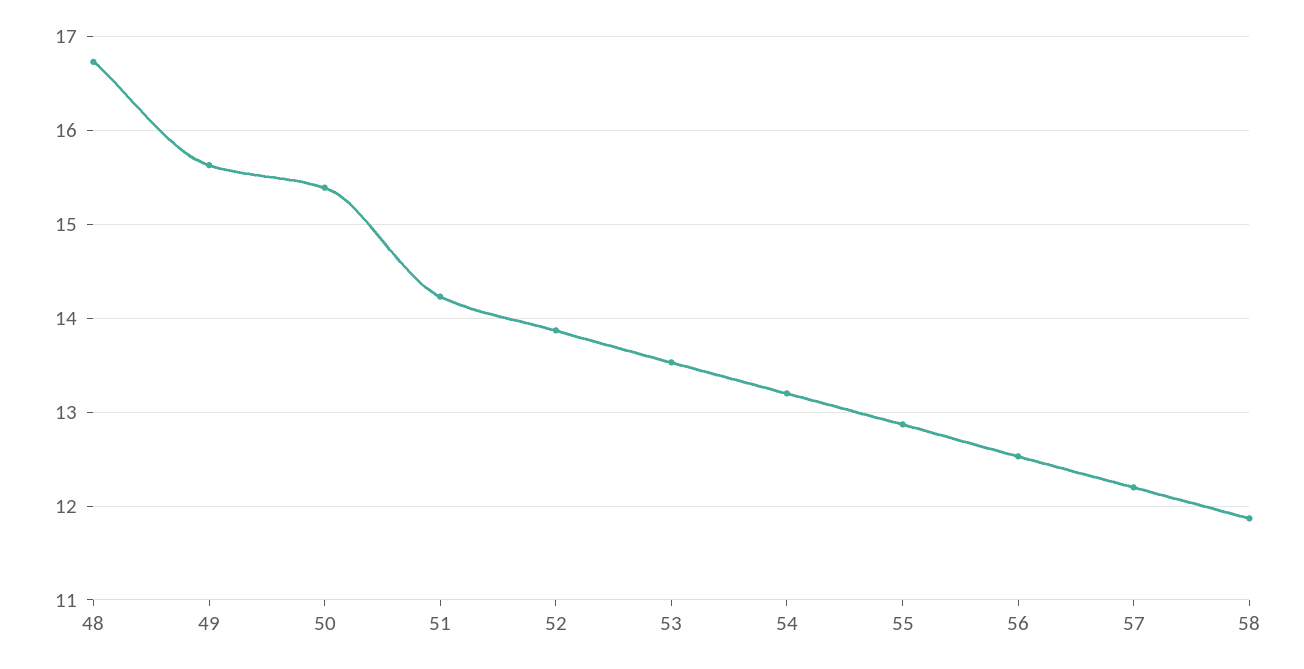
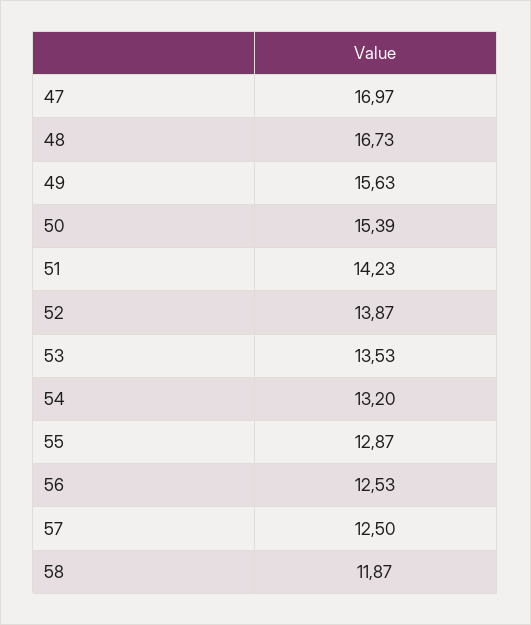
  {
    "48": 16.73,
    "49": 15.63,
    "50": 15.39,
    "51": 14.23,
    "52": 13.87,
    "53": 13.53,
    "54": 13.2,
    "55": 12.87,
    "56": 12.53,
-   "57": 12.2,
+   "57": 12.5,
-   "58": 11.87
+   "58": 11.87,
+   "47": 16.97
  }

